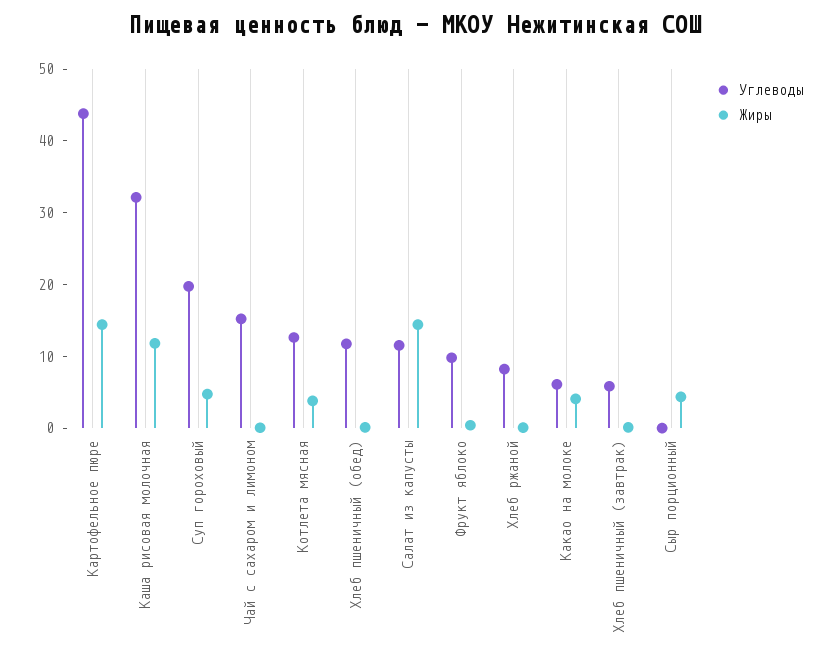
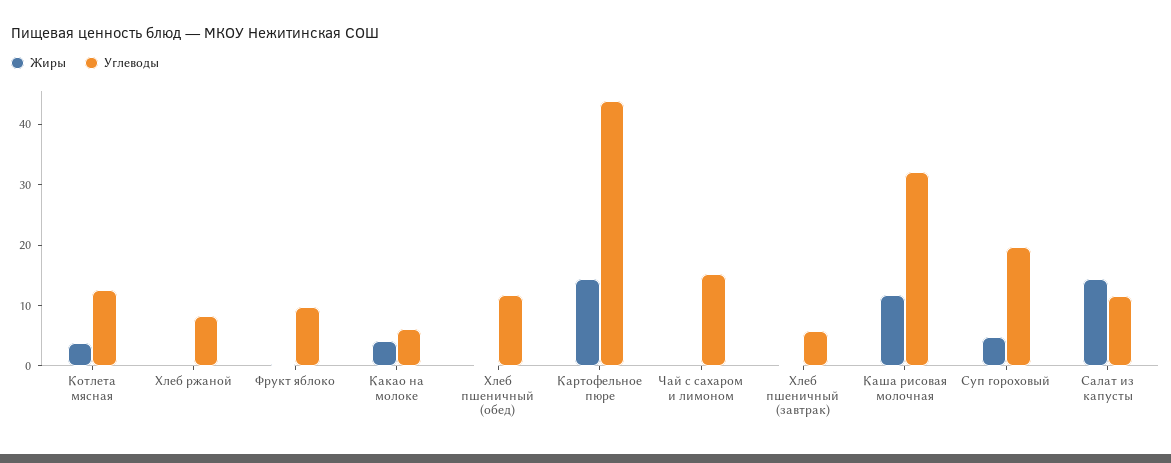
  {
    "Углеводы": {
      "Картофельное пюре": 44,
      "Каша рисовая молочная": 32,
      "Суп гороховый": 20,
      "Чай с сахаром и лимоном": 16,
      "Котлета мясная": 12,
      "Хлеб пшеничный (обед)": 12,
      "Салат из капусты": 12,
      "Фрукт яблоко": 10,
      "Хлеб ржаной": 8,
      "Какао на молоке": 6,
-     "Хлеб пшеничный (завтрак)": 6,
+     "Хлеб пшеничный (завтрак)": 6
-     "Сыр порционный": 0
    },
    "Жиры": {
      "Картофельное пюре": 14,
      "Каша рисовая молочная": 12,
      "Суп гороховый": 4,
      "Чай с сахаром и лимоном": 0,
      "Котлета мясная": 4,
      "Хлеб пшеничный (обед)": 0,
      "Салат из капусты": 14,
      "Фрукт яблоко": 0,
      "Хлеб ржаной": 0,
      "Какао на молоке": 4,
-     "Хлеб пшеничный (завтрак)": 0,
+     "Хлеб пшеничный (завтрак)": 0
-     "Сыр порционный": 4
    }
  }

